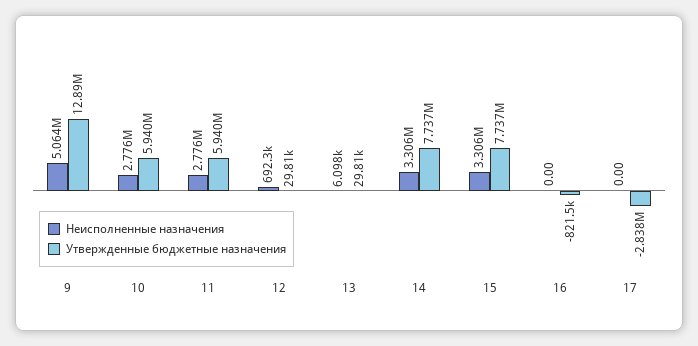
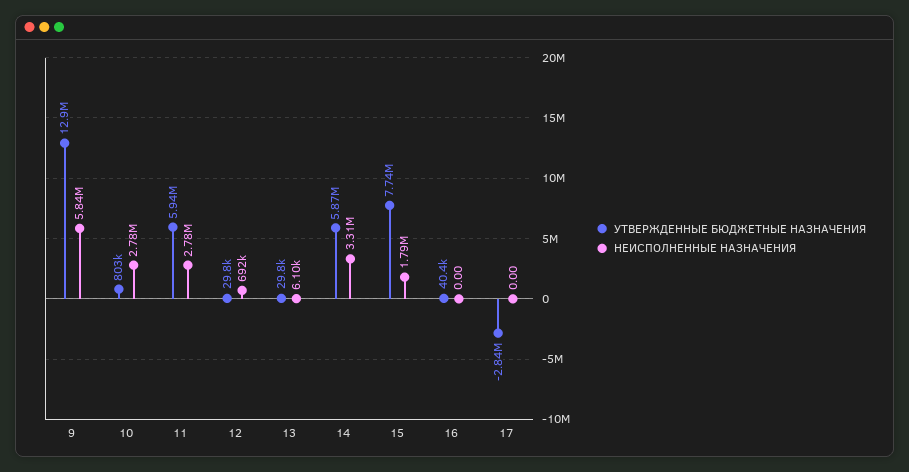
  {
    "Неисполненные назначения": {
-     "9": 5064000,
+     "9": 5840000,
      "10": 2776000,
      "11": 2776000,
      "12": 692300,
      "13": 6098,
      "14": 3306000,
-     "15": 3306000,
+     "15": 1790000,
      "16": 0,
      "17": 0
    },
    "Утвержденные бюджетные назначения": {
      "9": 12890000,
-     "10": 5940000,
+     "10": 803000,
      "11": 5940000,
      "12": 29810,
      "13": 29810,
-     "14": 7737000,
+     "14": 5870000,
      "15": 7737000,
-     "16": -821500,
+     "16": 40400,
      "17": -2838000
    }
  }

